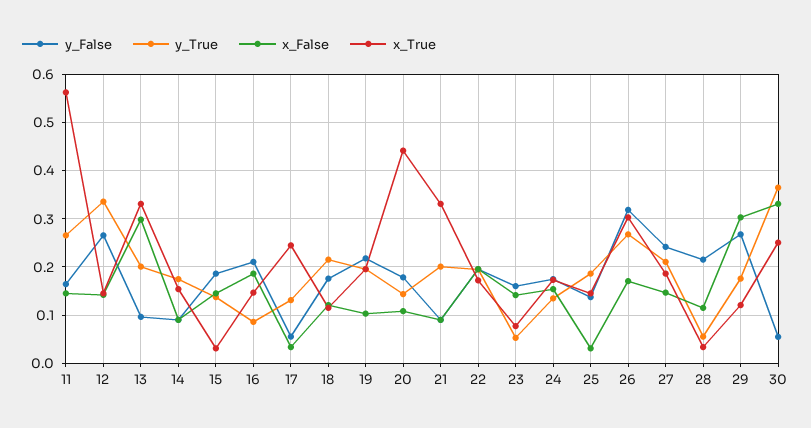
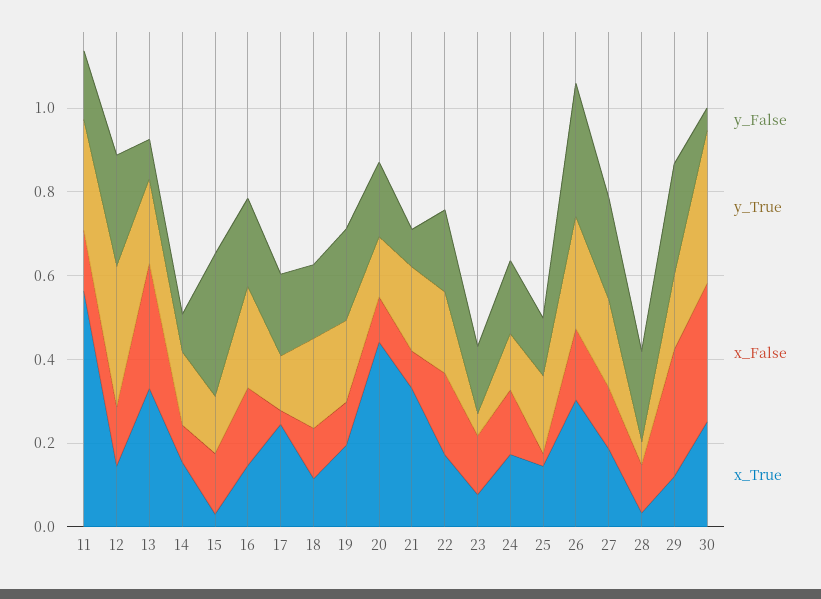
  {
    "y_False": {
      "11": 0.16,
      "12": 0.26,
      "13": 0.1,
      "14": 0.08,
-     "15": 0.18,
+     "15": 0.35,
      "16": 0.22,
-     "17": 0.06,
+     "17": 0.2,
      "18": 0.18,
      "19": 0.22,
      "20": 0.18,
      "21": 0.08,
      "22": 0.2,
      "23": 0.16,
      "24": 0.18,
      "25": 0.14,
      "26": 0.32,
      "27": 0.24,
      "28": 0.22,
      "29": 0.26,
      "30": 0.06
    },
    "y_True": {
      "11": 0.26,
      "12": 0.34,
      "13": 0.2,
      "14": 0.18,
      "15": 0.14,
-     "16": 0.08,
+     "16": 0.25,
      "17": 0.14,
      "18": 0.22,
      "19": 0.2,
      "20": 0.14,
      "21": 0.2,
      "22": 0.2,
      "23": 0.06,
      "24": 0.14,
      "25": 0.18,
      "26": 0.26,
      "27": 0.22,
      "28": 0.06,
      "29": 0.18,
      "30": 0.36
    },
    "x_False": {
      "11": 0.14,
      "12": 0.14,
      "13": 0.3,
      "14": 0.08,
      "15": 0.14,
      "16": 0.18,
      "17": 0.04,
      "18": 0.12,
      "19": 0.1,
      "20": 0.1,
      "21": 0.08,
      "22": 0.2,
      "23": 0.14,
      "24": 0.16,
      "25": 0.04,
      "26": 0.18,
      "27": 0.14,
      "28": 0.12,
      "29": 0.3,
      "30": 0.34
    },
    "x_True": {
      "11": 0.56,
      "12": 0.14,
      "13": 0.34,
      "14": 0.16,
      "15": 0.04,
      "16": 0.14,
      "17": 0.24,
      "18": 0.12,
      "19": 0.2,
      "20": 0.44,
      "21": 0.34,
      "22": 0.18,
      "23": 0.08,
      "24": 0.18,
      "25": 0.14,
      "26": 0.3,
      "27": 0.18,
      "28": 0.04,
      "29": 0.12,
      "30": 0.26
    }
  }

